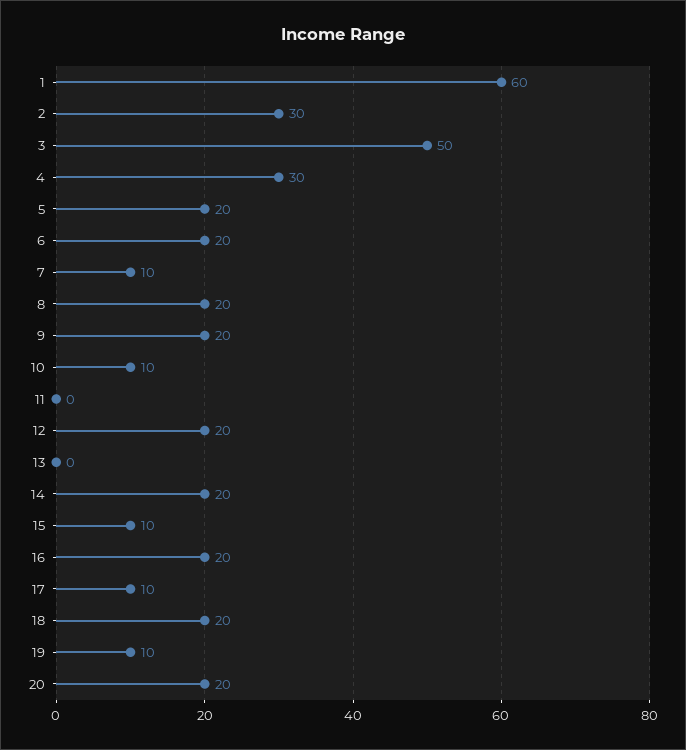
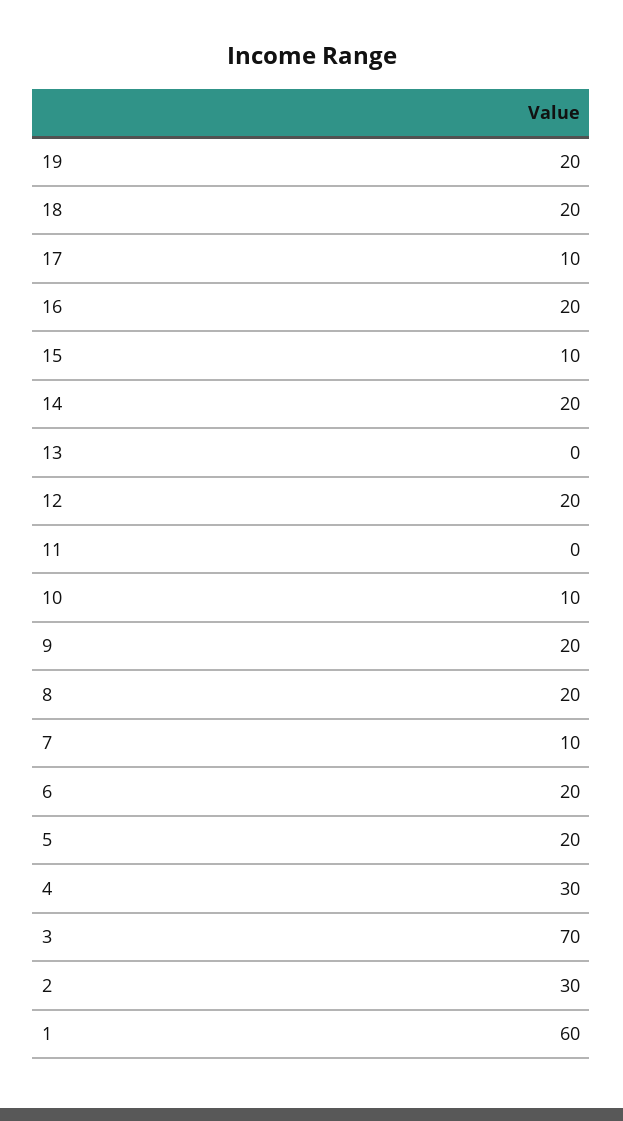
  {
    "1": 60,
    "2": 30,
-   "3": 50,
+   "3": 70,
    "4": 30,
    "5": 20,
    "6": 20,
    "7": 10,
    "8": 20,
    "9": 20,
    "10": 10,
    "11": 0,
    "12": 20,
    "13": 0,
    "14": 20,
    "15": 10,
    "16": 20,
    "17": 10,
    "18": 20,
-   "19": 10,
+   "19": 20
-   "20": 20
  }

